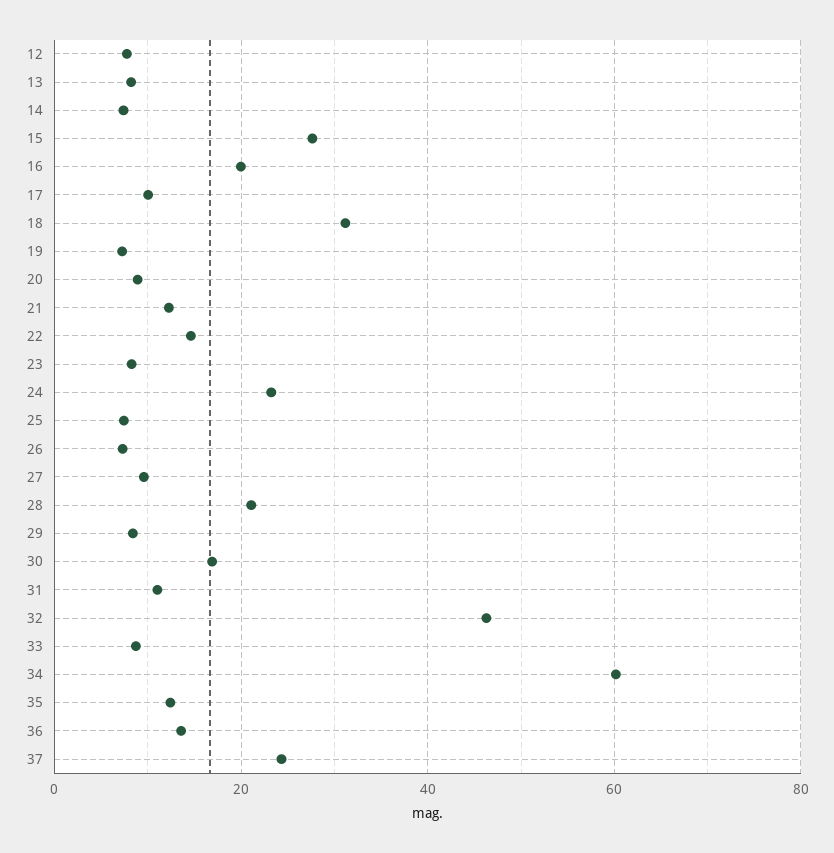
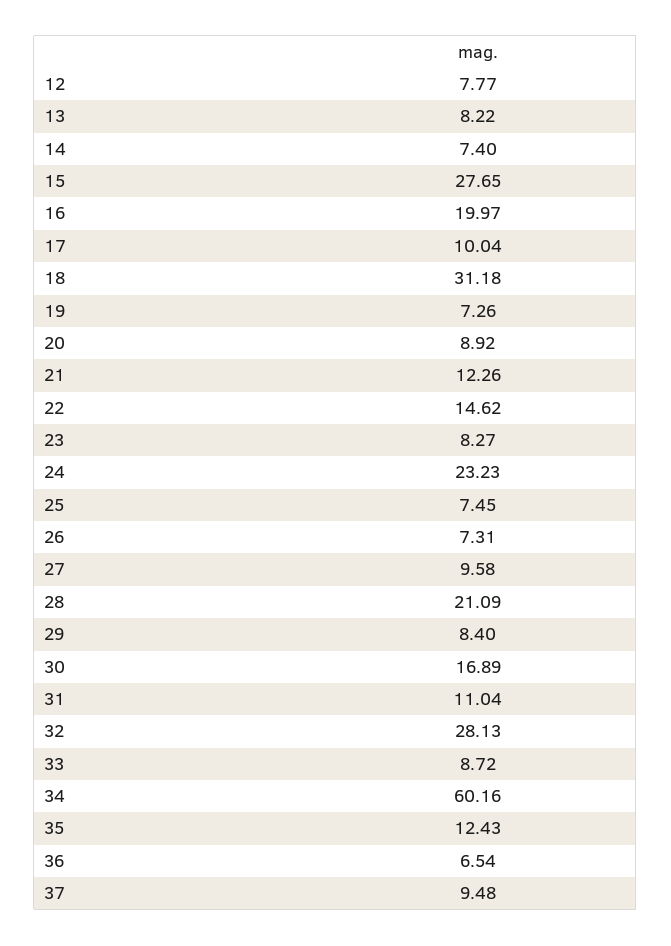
  {
    "12": 7.77,
    "13": 8.22,
    "14": 7.4,
    "15": 27.65,
    "16": 19.97,
    "17": 10.04,
    "18": 31.18,
    "19": 7.26,
    "20": 8.92,
    "21": 12.26,
    "22": 14.62,
    "23": 8.27,
    "24": 23.23,
    "25": 7.45,
    "26": 7.31,
    "27": 9.58,
    "28": 21.09,
    "29": 8.4,
    "30": 16.89,
    "31": 11.04,
-   "32": 46,
+   "32": 28.13,
    "33": 8.72,
    "34": 60.16,
    "35": 12.43,
-   "36": 14,
+   "36": 6.54,
-   "37": 24
+   "37": 9.48
  }

